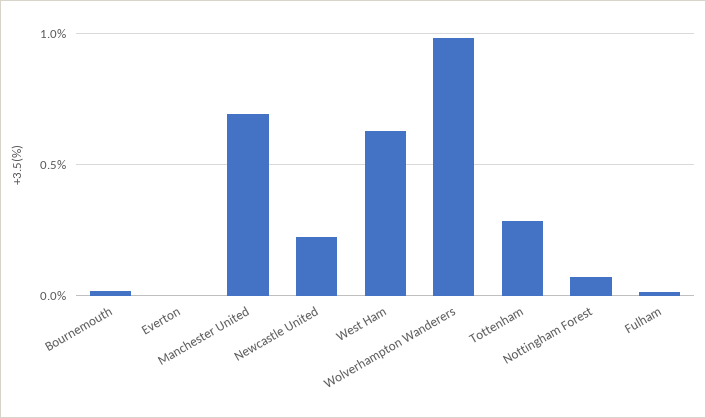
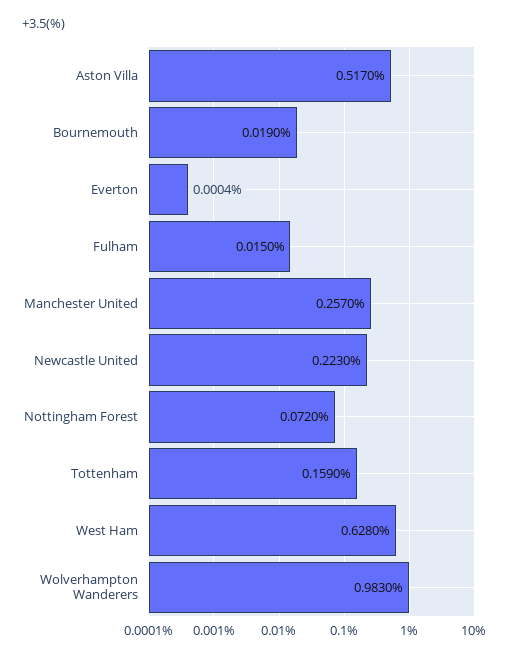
  {
    "Bournemouth": 0.019,
    "Everton": 0.0004,
-   "Manchester United": 0.7,
+   "Manchester United": 0.257,
    "Newcastle United": 0.223,
    "West Ham": 0.628,
    "Wolverhampton Wanderers": 0.983,
-   "Tottenham": 0.3,
+   "Tottenham": 0.159,
    "Nottingham Forest": 0.072,
-   "Fulham": 0.015
+   "Fulham": 0.015,
+   "Aston Villa": 0.517
  }

